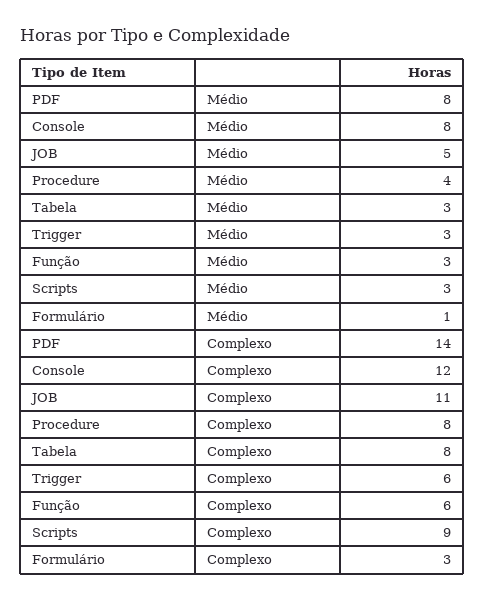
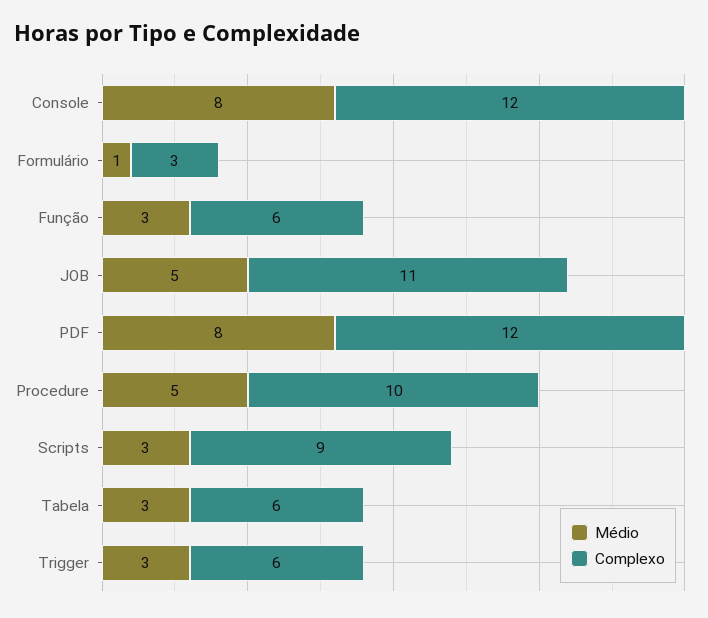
  {
    "Médio": {
      "PDF": 8,
      "Console": 8,
      "JOB": 5,
-     "Procedure": 4,
+     "Procedure": 5,
      "Tabela": 3,
      "Trigger": 3,
      "Função": 3,
      "Scripts": 3,
      "Formulário": 1
    },
    "Complexo": {
-     "PDF": 14,
+     "PDF": 12,
      "Console": 12,
      "JOB": 11,
-     "Procedure": 8,
+     "Procedure": 10,
-     "Tabela": 8,
+     "Tabela": 6,
      "Trigger": 6,
      "Função": 6,
      "Scripts": 9,
      "Formulário": 3
    }
  }

